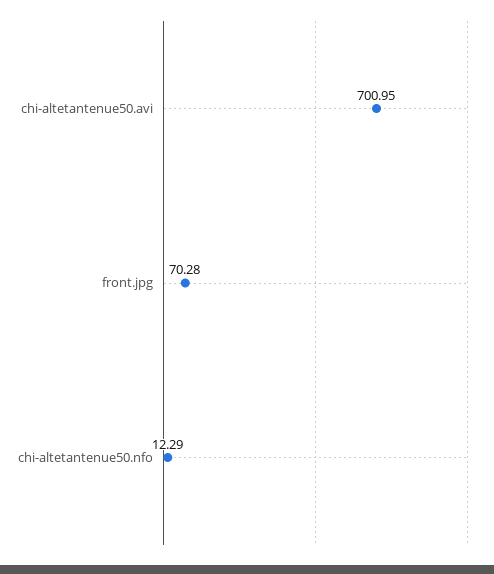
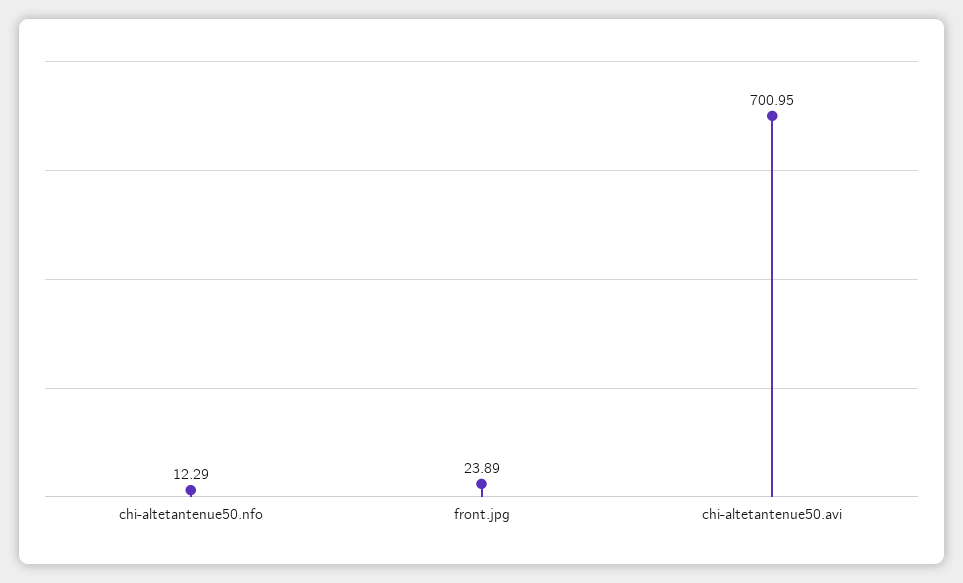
  {
    "chi-altetantenue50.avi": 700.95,
-   "front.jpg": 70.28,
+   "front.jpg": 23.89,
    "chi-altetantenue50.nfo": 12.29
  }

